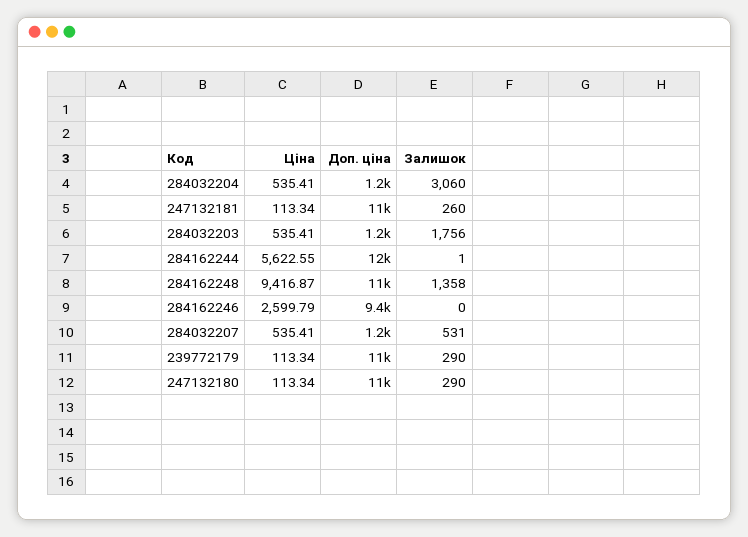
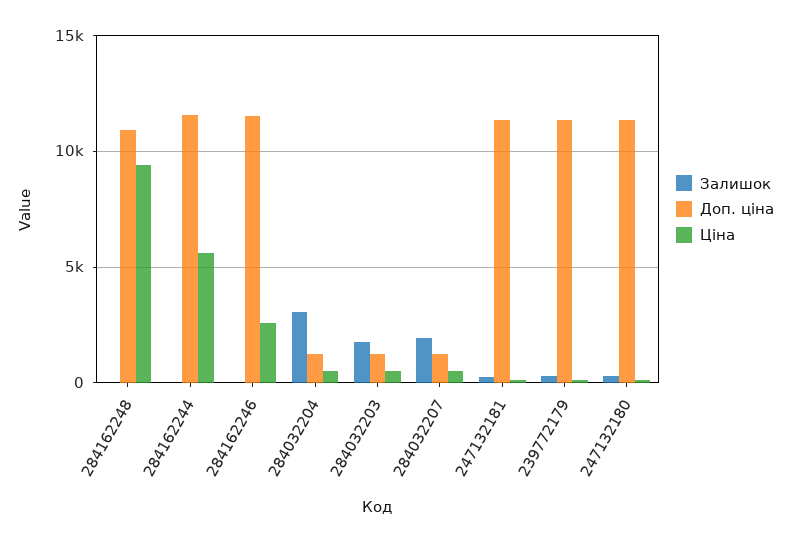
  {
    "Ціна": {
      "284032204": 535.41,
      "247132181": 113.34,
      "284032203": 535.41,
      "284162244": 5622.55,
      "284162248": 9416.87,
      "284162246": 2599.79,
      "284032207": 535.41,
      "239772179": 113.34,
      "247132180": 113.34
    },
    "Доп. ціна": {
      "284032204": 1200,
      "247132181": 11000,
      "284032203": 1200,
      "284162244": 12000,
      "284162248": 11000,
-     "284162246": 9400,
+     "284162246": 11500,
      "284032207": 1200,
      "239772179": 11000,
      "247132180": 11000
    },
    "Залишок": {
      "284032204": 3060,
      "247132181": 260,
      "284032203": 1756,
      "284162244": 1,
-     "284162248": 1358,
+     "284162248": 0,
      "284162246": 0,
-     "284032207": 531,
+     "284032207": 2000,
      "239772179": 290,
      "247132180": 290
    }
  }

